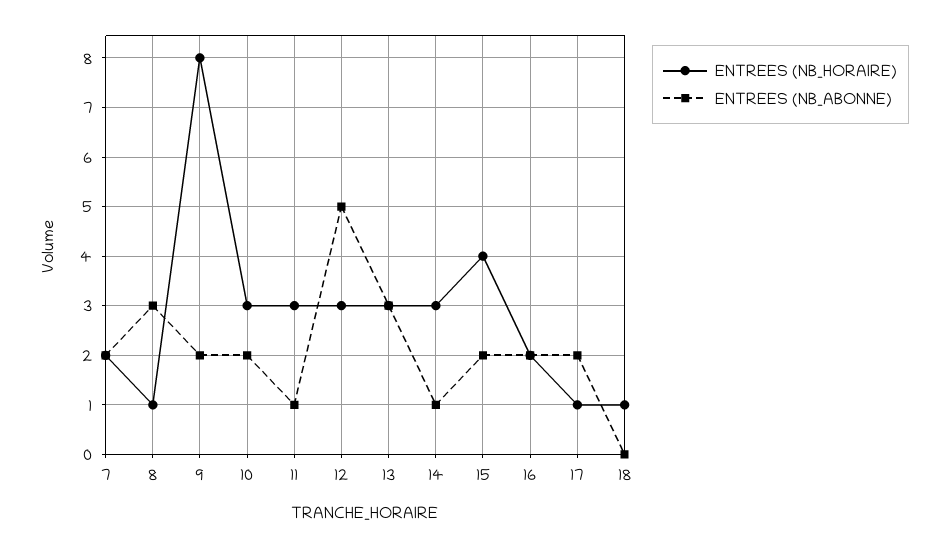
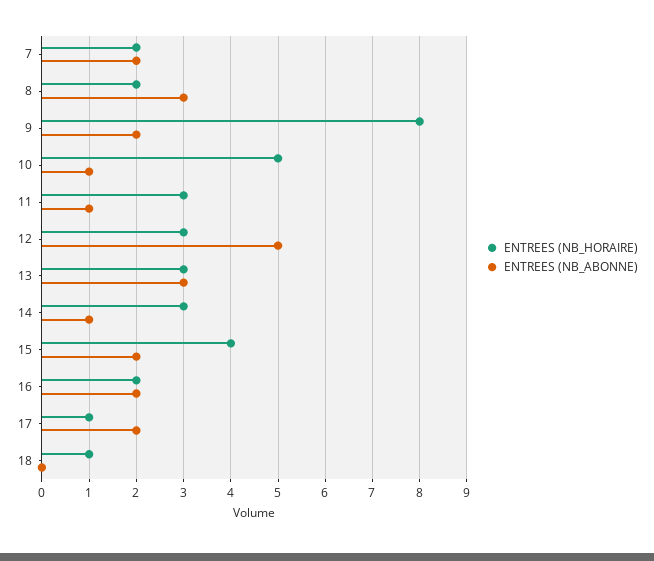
  {
    "ENTREES (NB_HORAIRE)": {
      "7": 2,
-     "8": 1,
+     "8": 2,
      "9": 8,
-     "10": 3,
+     "10": 5,
      "11": 3,
      "12": 3,
      "13": 3,
      "14": 3,
      "15": 4,
      "16": 2,
      "17": 1,
      "18": 1
    },
    "ENTREES (NB_ABONNE)": {
      "7": 2,
      "8": 3,
      "9": 2,
-     "10": 2,
+     "10": 1,
      "11": 1,
      "12": 5,
      "13": 3,
      "14": 1,
      "15": 2,
      "16": 2,
      "17": 2,
      "18": 0
    }
  }

